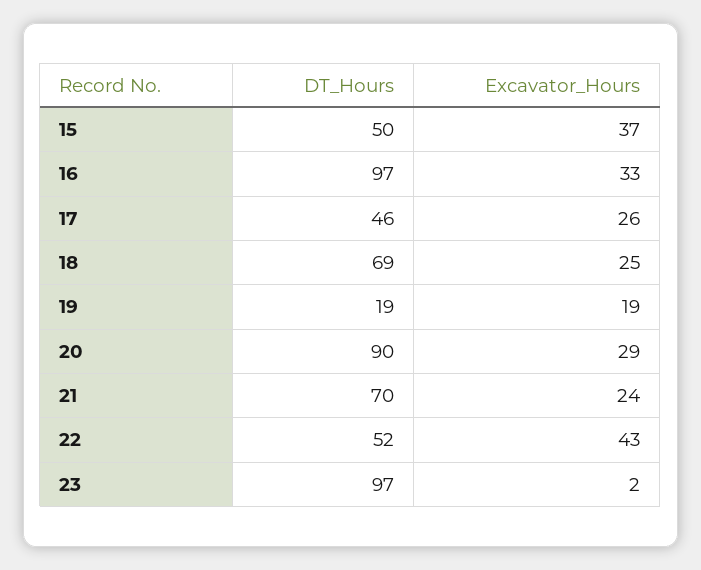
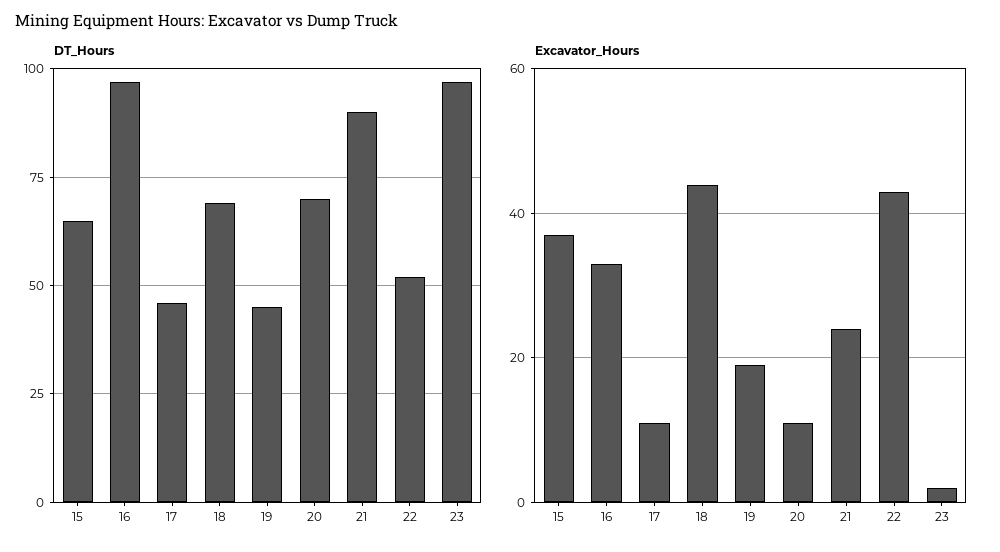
  {
    "DT_Hours": {
-     "15": 50,
+     "15": 65,
      "16": 97,
      "17": 46,
      "18": 69,
-     "19": 19,
+     "19": 45,
-     "20": 90,
+     "20": 70,
-     "21": 70,
+     "21": 90,
      "22": 52,
      "23": 97
    },
    "Excavator_Hours": {
      "15": 37,
      "16": 33,
-     "17": 26,
+     "17": 10,
-     "18": 25,
+     "18": 45,
      "19": 19,
-     "20": 29,
+     "20": 10,
      "21": 24,
      "22": 43,
      "23": 2
    }
  }

